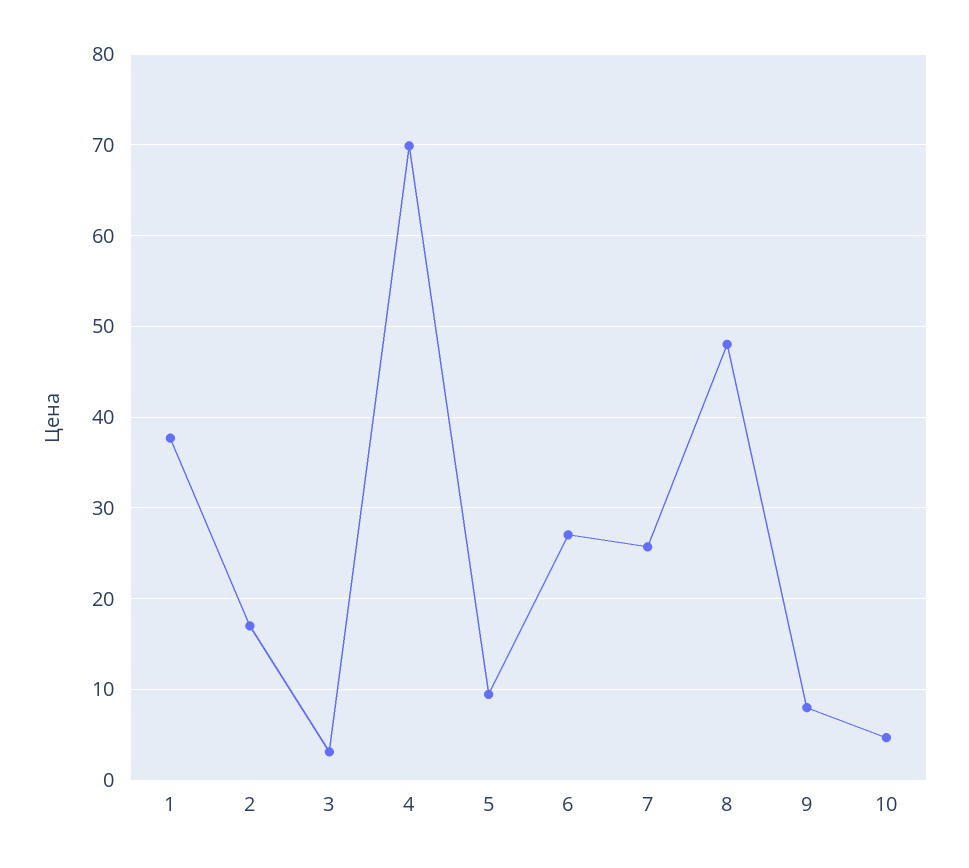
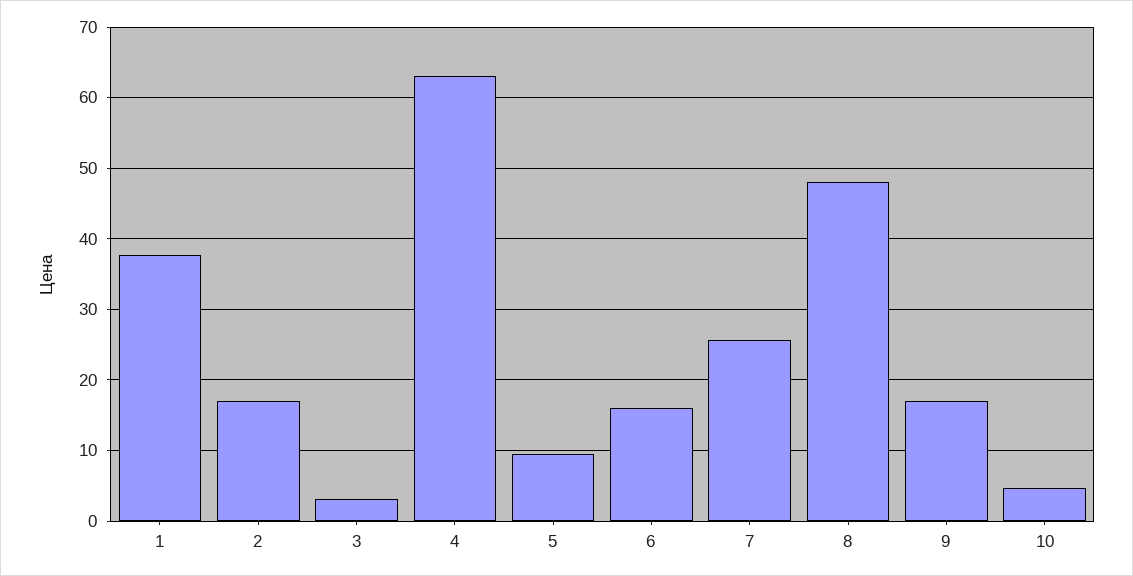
  {
    "1": 38,
    "2": 17,
    "3": 3,
-   "4": 70,
+   "4": 63,
    "5": 9,
-   "6": 27,
+   "6": 16,
    "7": 26,
    "8": 48,
-   "9": 8,
+   "9": 17,
    "10": 5
  }

